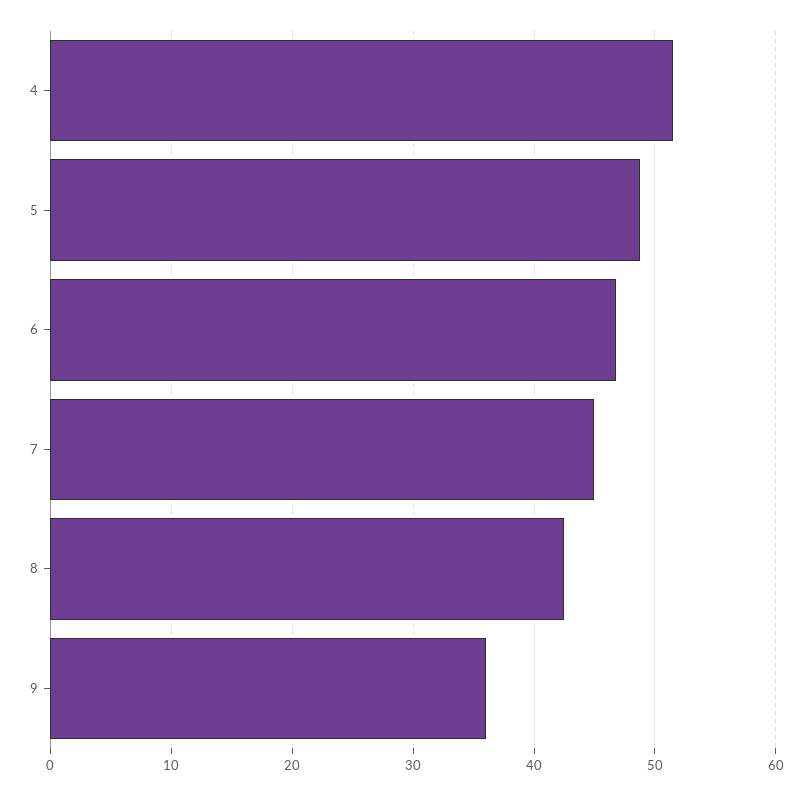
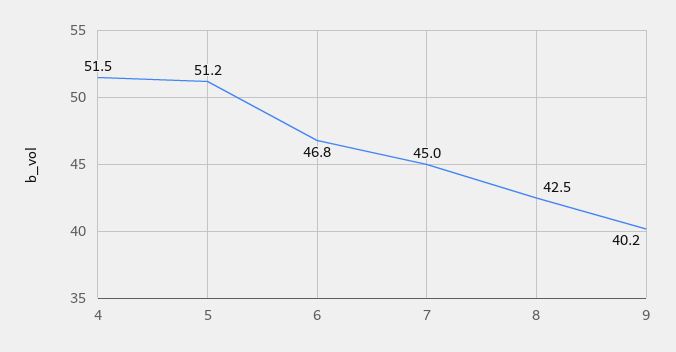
  {
    "4": 51.5,
-   "5": 49,
+   "5": 51.2,
    "6": 46.8,
    "7": 45,
    "8": 42.5,
-   "9": 36
+   "9": 40.2
  }

